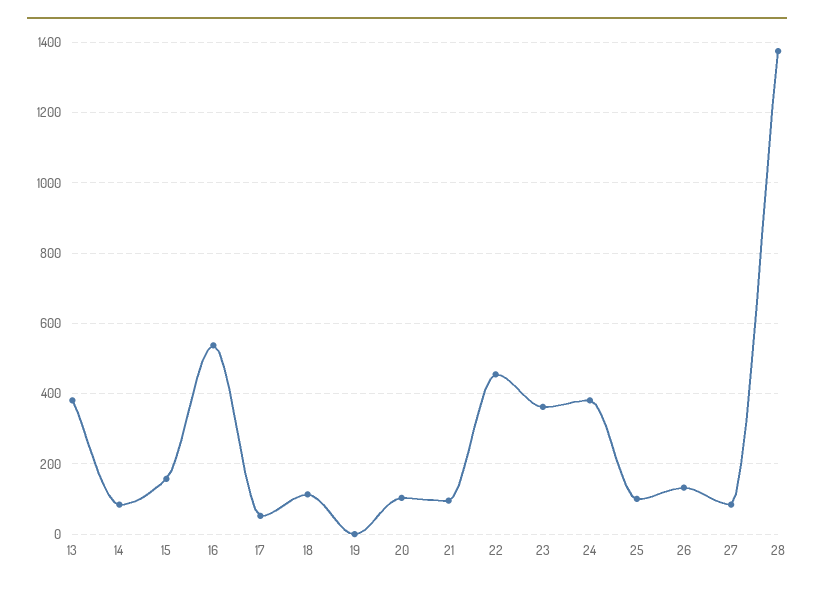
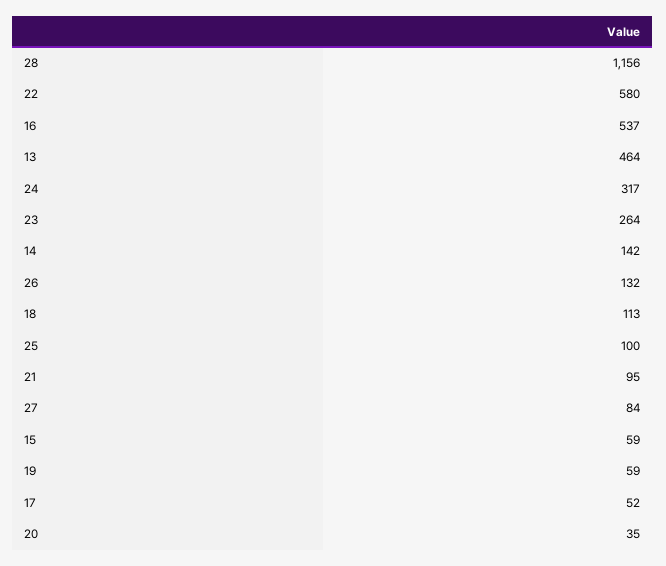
  {
-   "13": 380,
+   "13": 464,
-   "14": 80,
+   "14": 142,
-   "15": 160,
+   "15": 59,
    "16": 537,
    "17": 52,
    "18": 113,
-   "19": 0,
+   "19": 59,
-   "20": 100,
+   "20": 35,
    "21": 95,
-   "22": 460,
+   "22": 580,
-   "23": 360,
+   "23": 264,
-   "24": 380,
+   "24": 317,
    "25": 100,
    "26": 132,
    "27": 84,
-   "28": 1380
+   "28": 1156
  }

